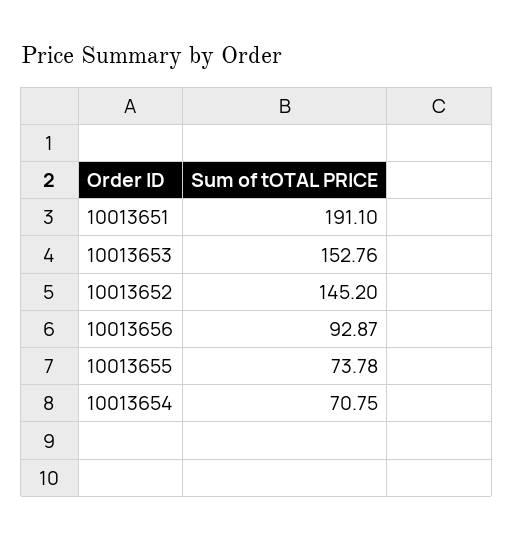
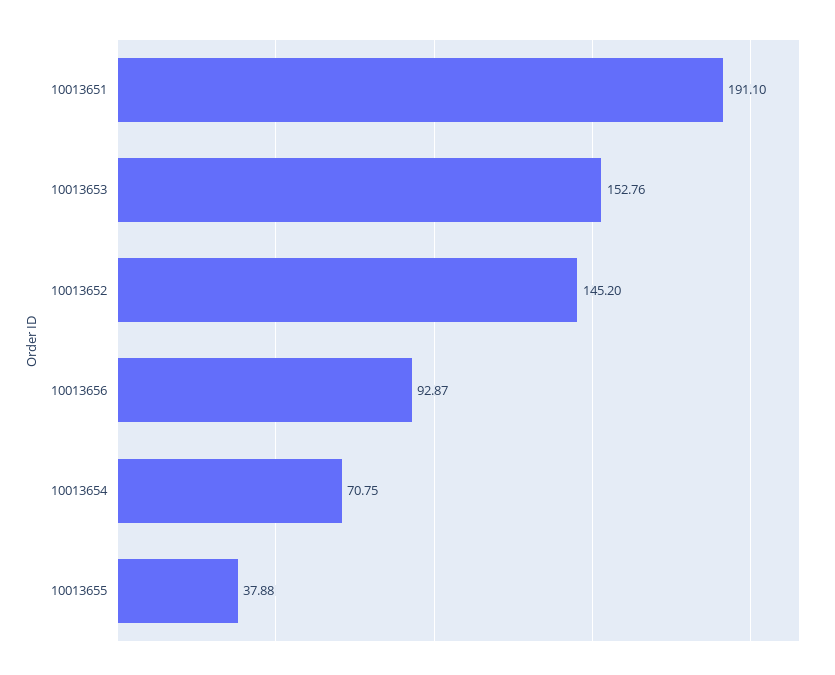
  {
    "10013651": 191.1,
    "10013653": 152.76,
    "10013652": 145.2,
    "10013656": 92.87,
-   "10013655": 73.78,
+   "10013655": 37.88,
    "10013654": 70.75
  }

